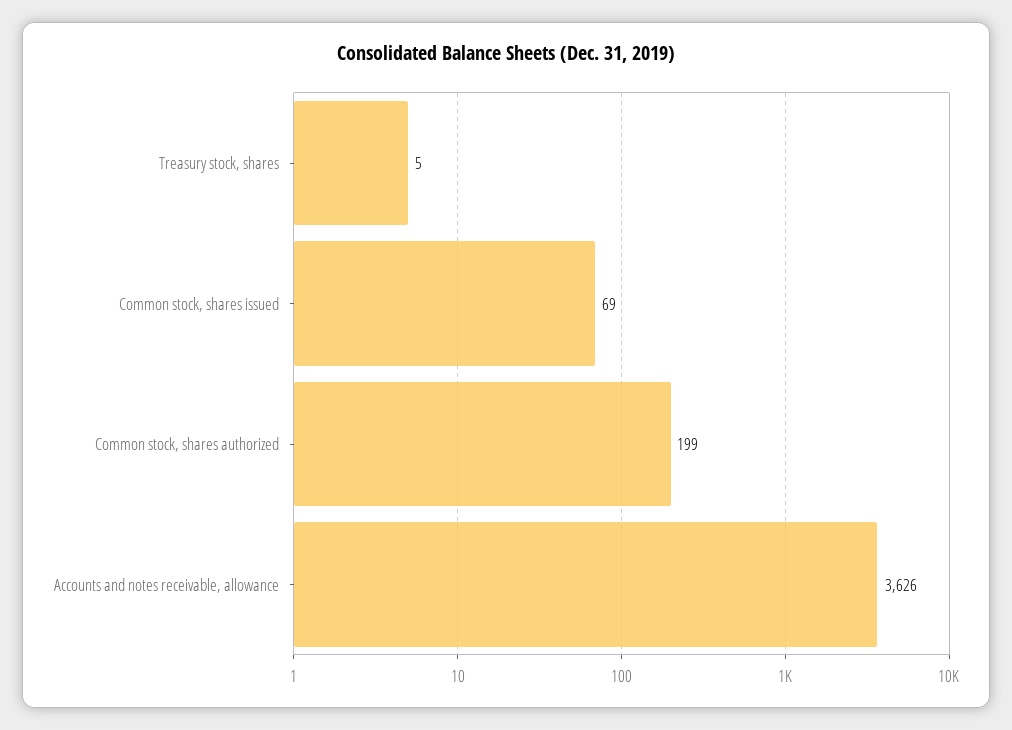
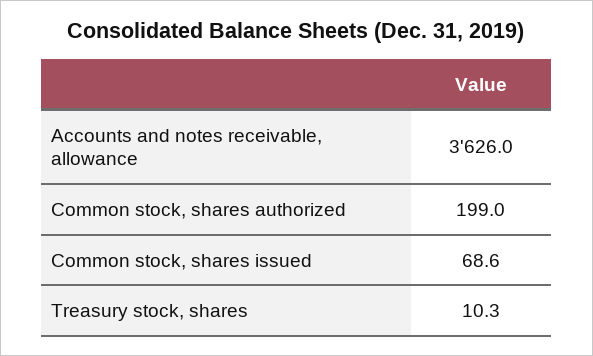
  {
-   "Treasury stock, shares": 5,
+   "Treasury stock, shares": 10.3,
    "Common stock, shares issued": 68.6,
    "Common stock, shares authorized": 199,
    "Accounts and notes receivable, allowance": 3626
  }

